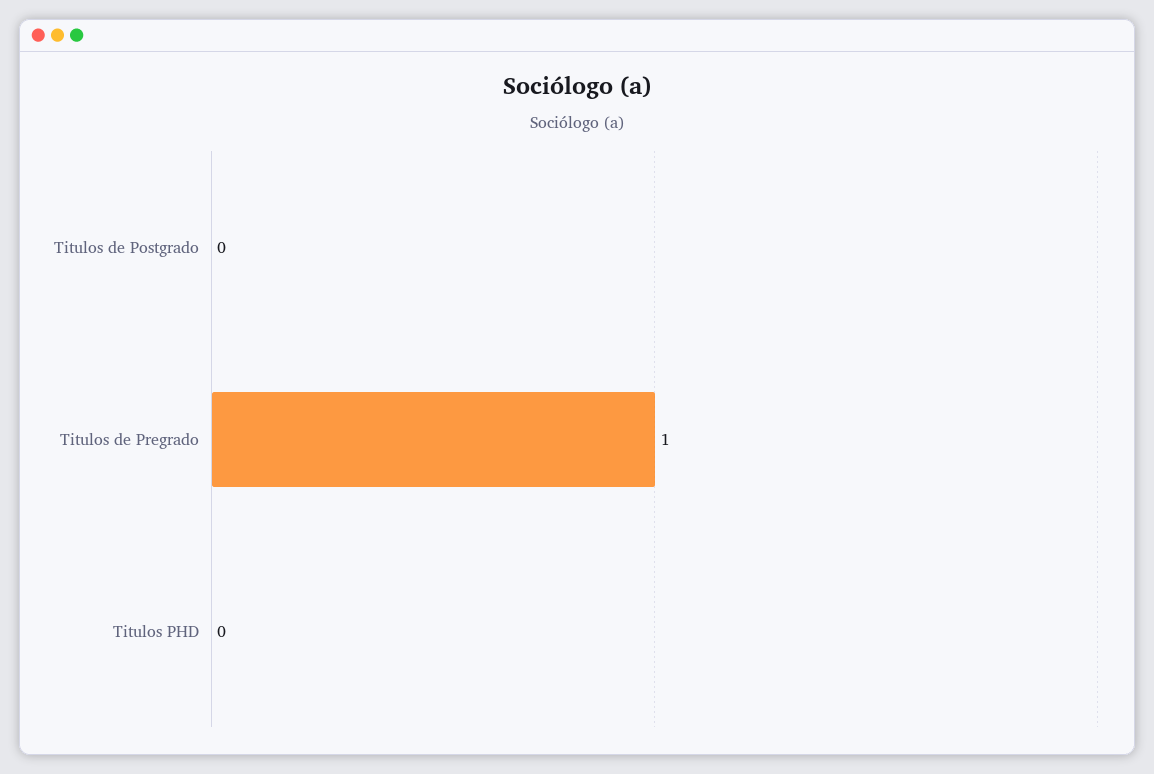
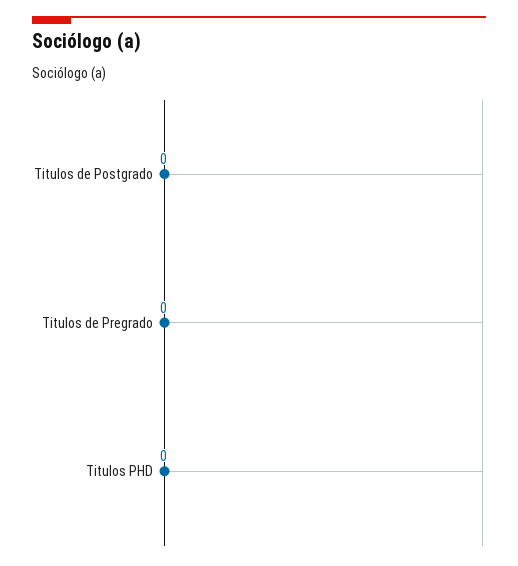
  {
    "Titulos de Postgrado": 0,
-   "Titulos de Pregrado": 1,
+   "Titulos de Pregrado": 0,
    "Titulos PHD": 0
  }

